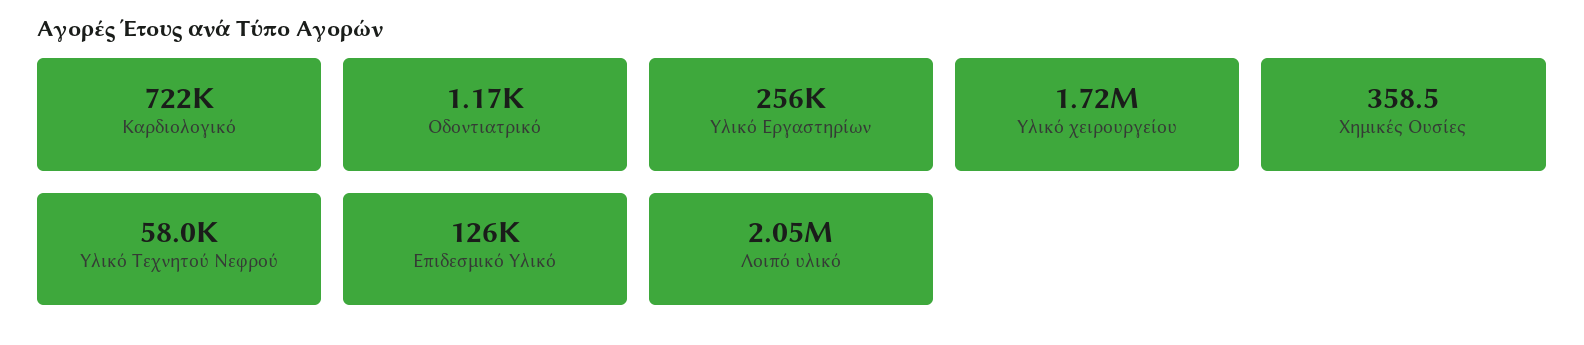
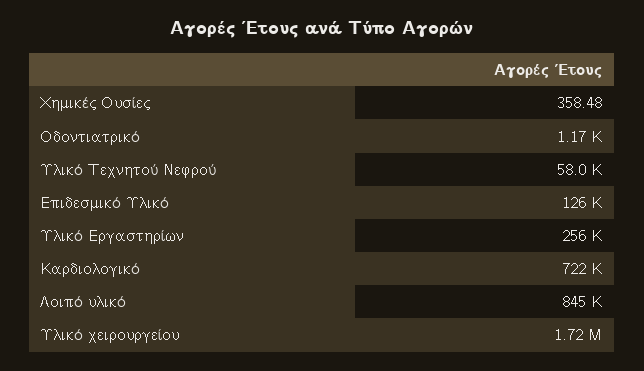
  {
    "Καρδιολογικό": 722000,
    "Οδοντιατρικό": 1170,
    "Υλικό Εργαστηρίων": 256000,
    "Υλικό χειρουργείου": 1720000,
    "Χημικές Ουσίες": 358.48,
    "Υλικό Τεχνητού Νεφρού": 58000,
    "Επιδεσμικό Υλικό": 126000,
-   "Λοιπό υλικό": 2050000
+   "Λοιπό υλικό": 845000
  }

